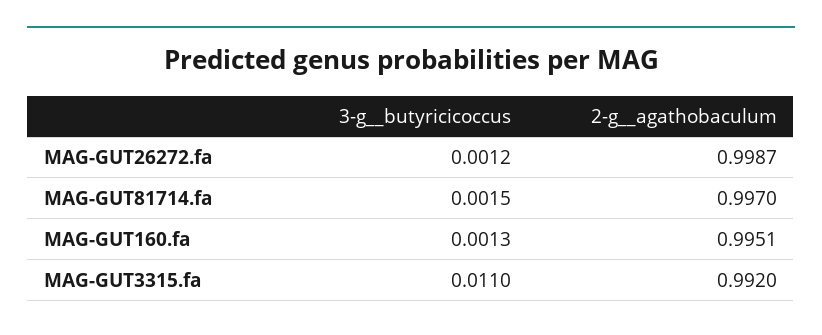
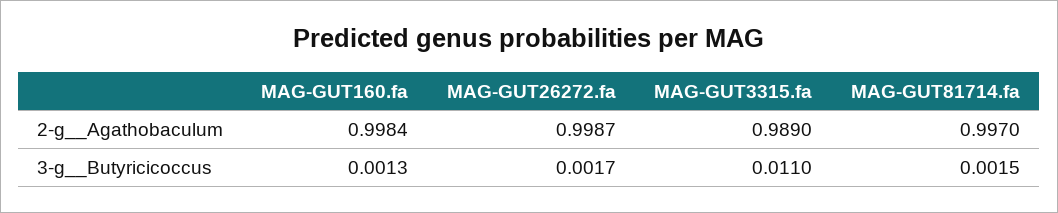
  {
    "3-g__butyricicoccus": {
-     "MAG-GUT26272.fa": 0.0012,
+     "MAG-GUT26272.fa": 0.0017,
      "MAG-GUT81714.fa": 0.0015,
      "MAG-GUT160.fa": 0.0013,
      "MAG-GUT3315.fa": 0.011
    },
    "2-g__agathobaculum": {
      "MAG-GUT26272.fa": 0.9987,
      "MAG-GUT81714.fa": 0.997,
-     "MAG-GUT160.fa": 0.9951,
+     "MAG-GUT160.fa": 0.9984,
-     "MAG-GUT3315.fa": 0.992
+     "MAG-GUT3315.fa": 0.989
    }
  }

